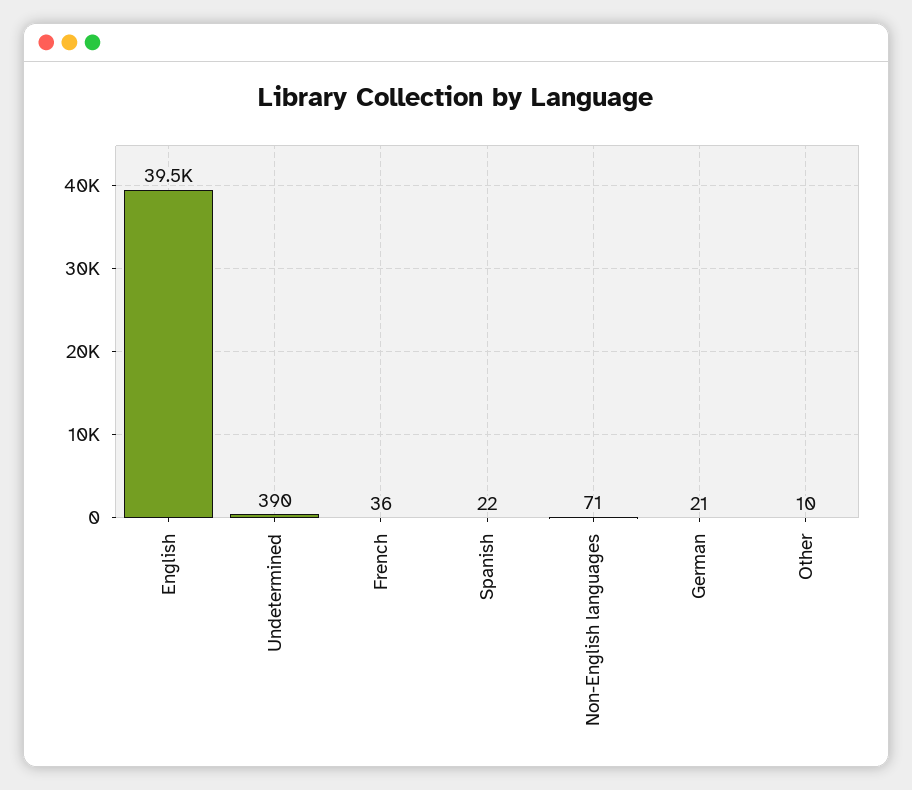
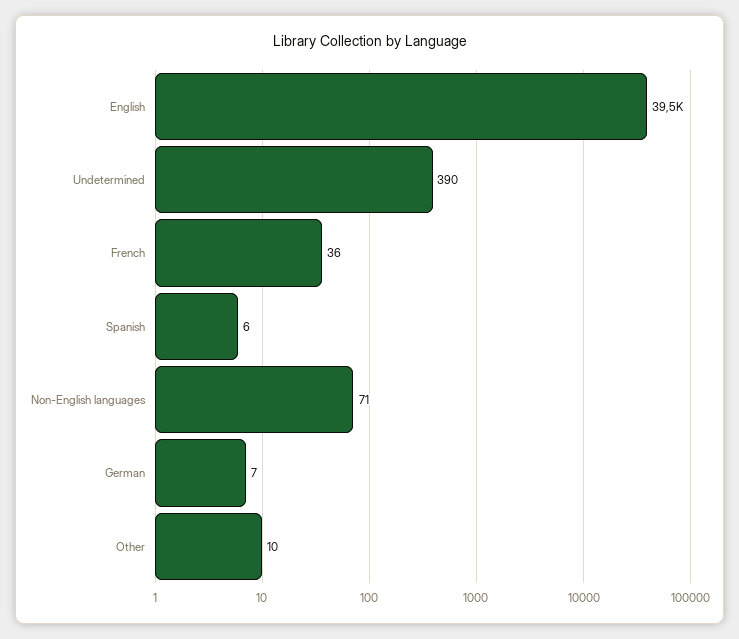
  {
    "English": 39500,
    "Undetermined": 390,
    "French": 36,
-   "Spanish": 22,
+   "Spanish": 6,
    "Non-English languages": 71,
-   "German": 21,
+   "German": 7,
    "Other": 10
  }

